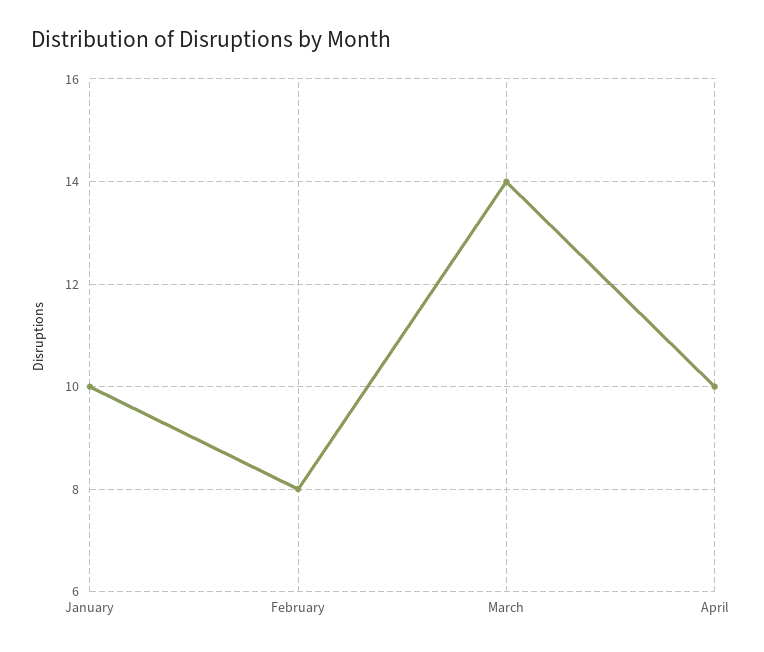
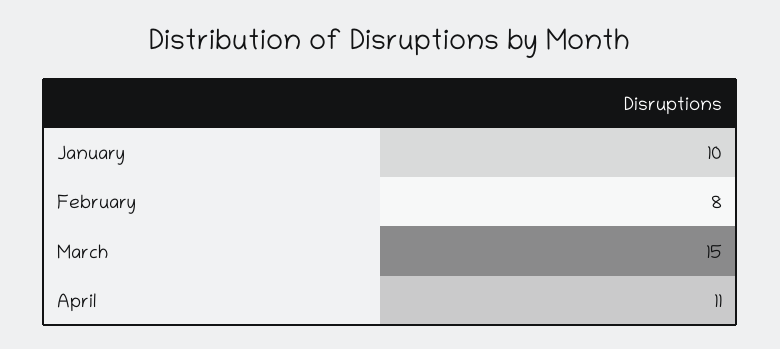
  {
    "January": 10,
    "February": 8,
-   "March": 14,
+   "March": 15,
-   "April": 10
+   "April": 11
  }

